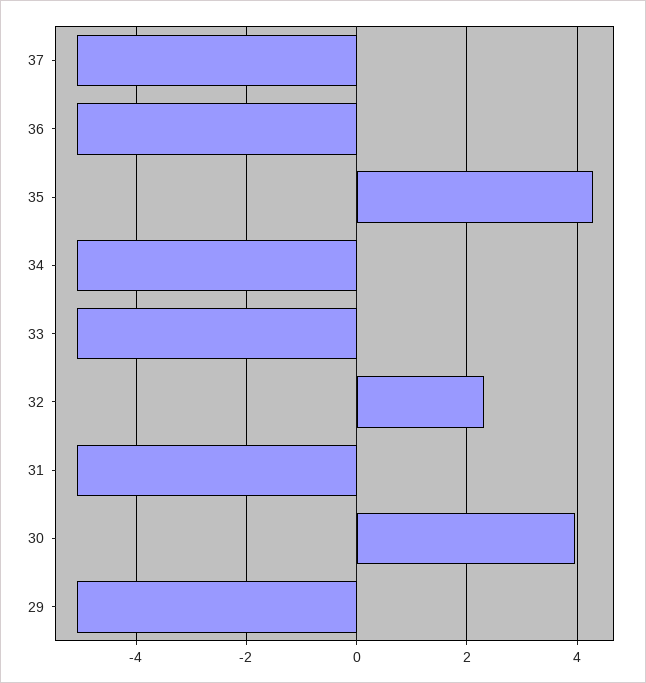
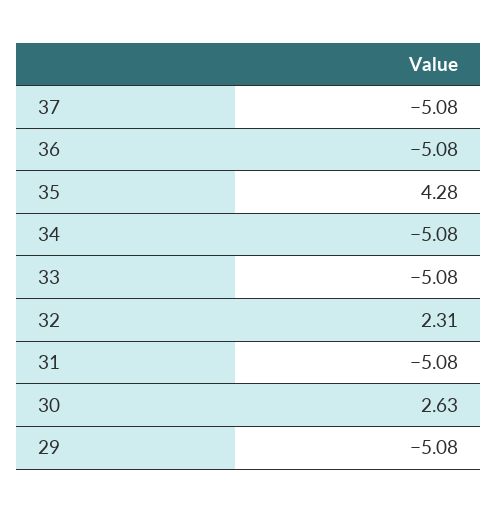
  {
    "37": -5.08,
    "36": -5.08,
    "35": 4.28,
    "34": -5.08,
    "33": -5.08,
    "32": 2.31,
    "31": -5.08,
-   "30": 4,
+   "30": 2.63,
    "29": -5.08
  }

